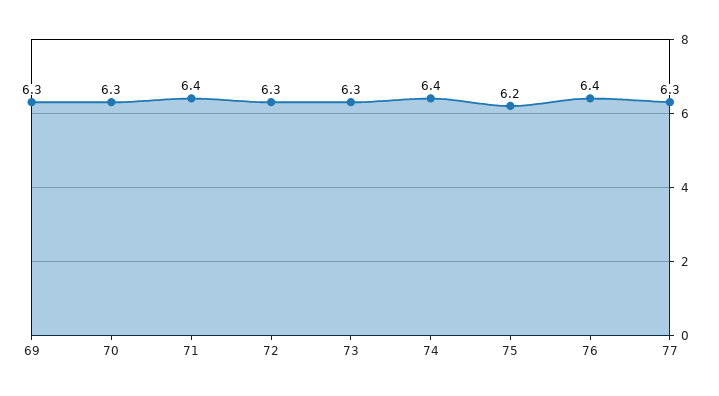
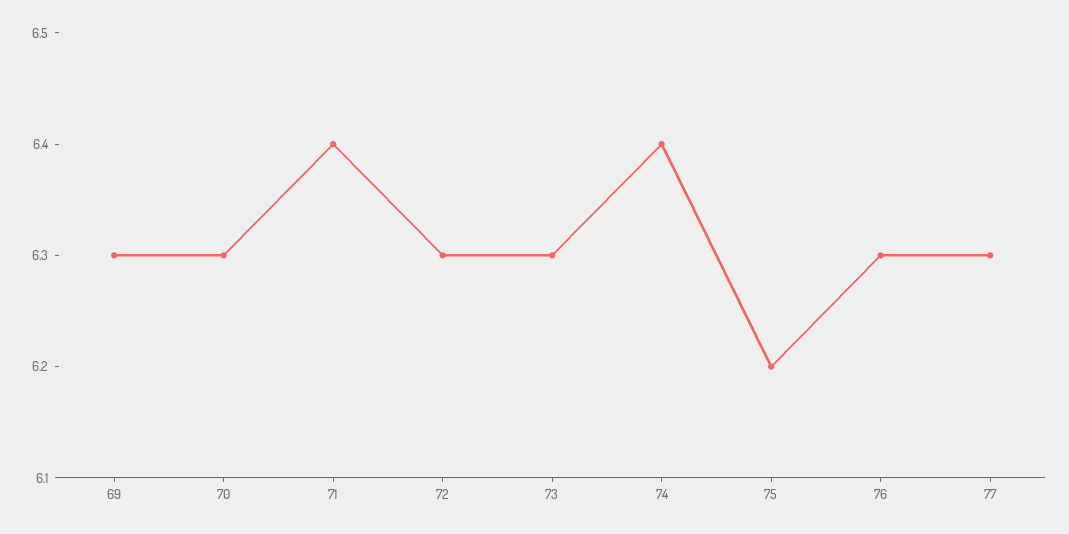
  {
    "69": 6.3,
    "70": 6.3,
    "71": 6.4,
    "72": 6.3,
    "73": 6.3,
    "74": 6.4,
    "75": 6.2,
-   "76": 6.4,
+   "76": 6.3,
    "77": 6.3
  }

